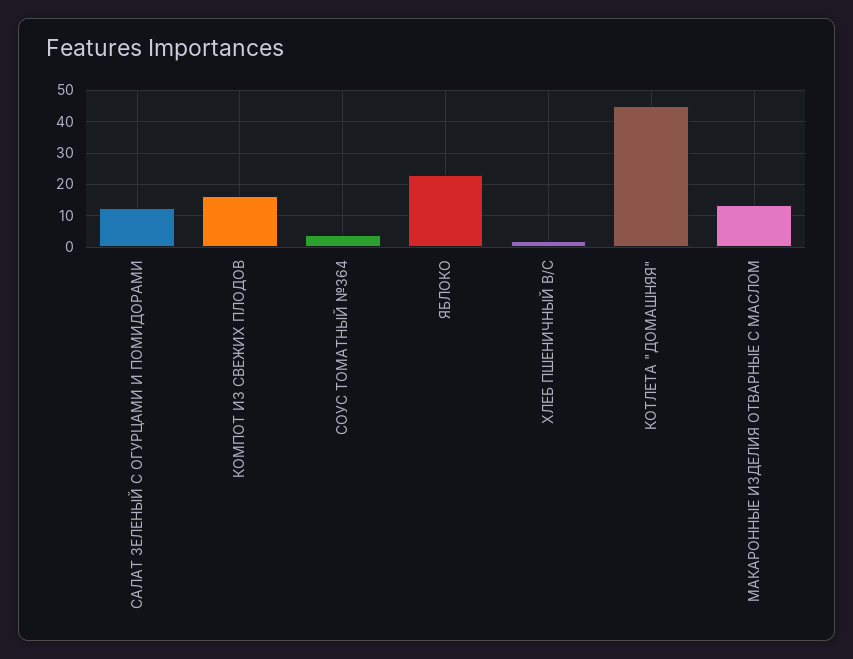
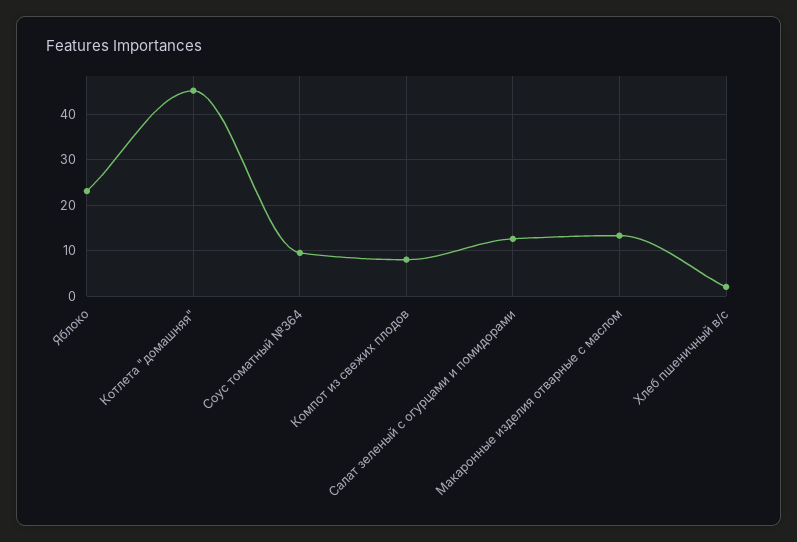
  {
    "САЛАТ ЗЕЛЕНЫЙ С ОГУРЦАМИ И ПОМИДОРАМИ": 12,
-   "КОМПОТ ИЗ СВЕЖИХ ПЛОДОВ": 16,
+   "КОМПОТ ИЗ СВЕЖИХ ПЛОДОВ": 8,
-   "СОУС ТОМАТНЫЙ №364": 4,
+   "СОУС ТОМАТНЫЙ №364": 10,
    "ЯБЛОКО": 24,
    "ХЛЕБ ПШЕНИЧНЫЙ В/С": 2,
    "КОТЛЕТА \"ДОМАШНЯЯ\"": 46,
    "МАКАРОННЫЕ ИЗДЕЛИЯ ОТВАРНЫЕ С МАСЛОМ": 14
  }

